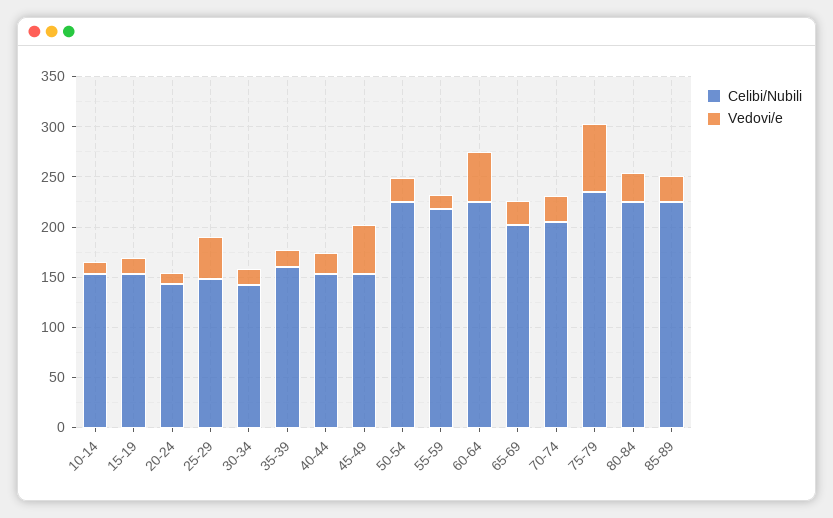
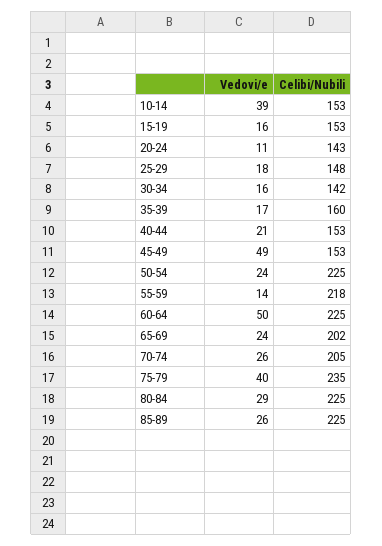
  {
    "Celibi/Nubili": {
      "10-14": 153,
      "15-19": 153,
      "20-24": 143,
      "25-29": 148,
      "30-34": 142,
      "35-39": 160,
      "40-44": 153,
      "45-49": 153,
      "50-54": 225,
      "55-59": 218,
      "60-64": 225,
      "65-69": 202,
      "70-74": 205,
      "75-79": 235,
      "80-84": 225,
      "85-89": 225
    },
    "Vedovi/e": {
-     "10-14": 10,
+     "10-14": 39,
      "15-19": 16,
      "20-24": 11,
-     "25-29": 40,
+     "25-29": 18,
      "30-34": 16,
      "35-39": 17,
      "40-44": 21,
      "45-49": 49,
      "50-54": 24,
      "55-59": 14,
      "60-64": 50,
      "65-69": 24,
      "70-74": 26,
-     "75-79": 70,
+     "75-79": 40,
      "80-84": 29,
      "85-89": 26
    }
  }

